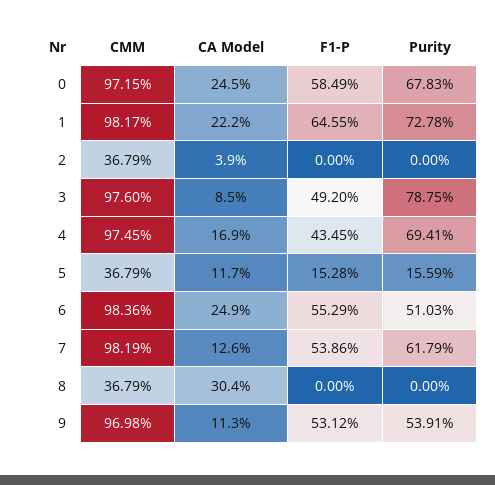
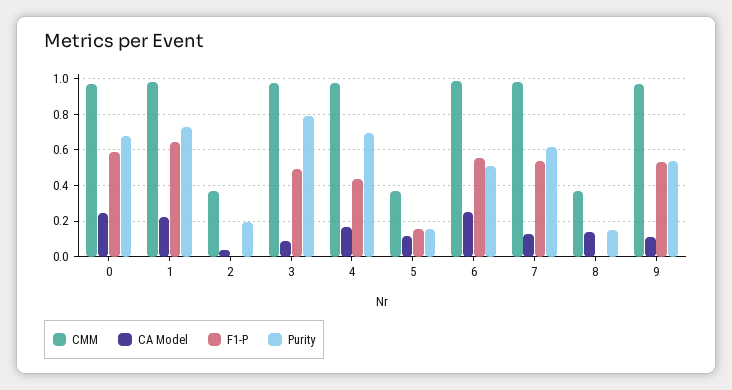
  {
    "CMM": {
      "0": 0.9715,
      "1": 0.9817,
      "2": 0.3679,
      "3": 0.976,
      "4": 0.9745,
      "5": 0.3679,
      "6": 0.9836,
      "7": 0.9819,
      "8": 0.3679,
      "9": 0.9698
    },
    "CA Model": {
      "0": 0.245,
      "1": 0.222,
      "2": 0.039,
      "3": 0.085,
      "4": 0.169,
      "5": 0.117,
      "6": 0.249,
      "7": 0.126,
-     "8": 0.304,
+     "8": 0.15,
      "9": 0.113
    },
    "F1-P": {
      "0": 0.5849,
      "1": 0.6455,
      "2": 0,
      "3": 0.492,
      "4": 0.4345,
      "5": 0.1528,
      "6": 0.5529,
      "7": 0.5386,
      "8": 0,
      "9": 0.5312
    },
    "Purity": {
      "0": 0.6783,
      "1": 0.7278,
-     "2": 0,
+     "2": 0.2,
      "3": 0.7875,
      "4": 0.6941,
      "5": 0.1559,
      "6": 0.5103,
      "7": 0.6179,
-     "8": 0,
+     "8": 0.15,
      "9": 0.5391
    }
  }

